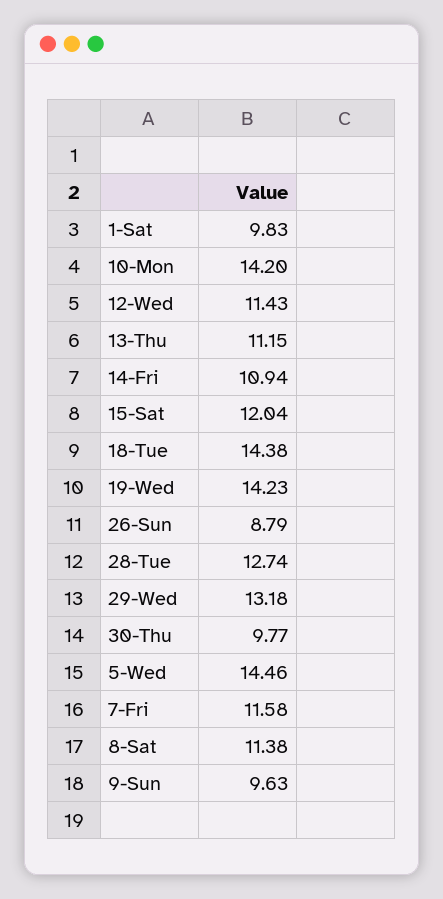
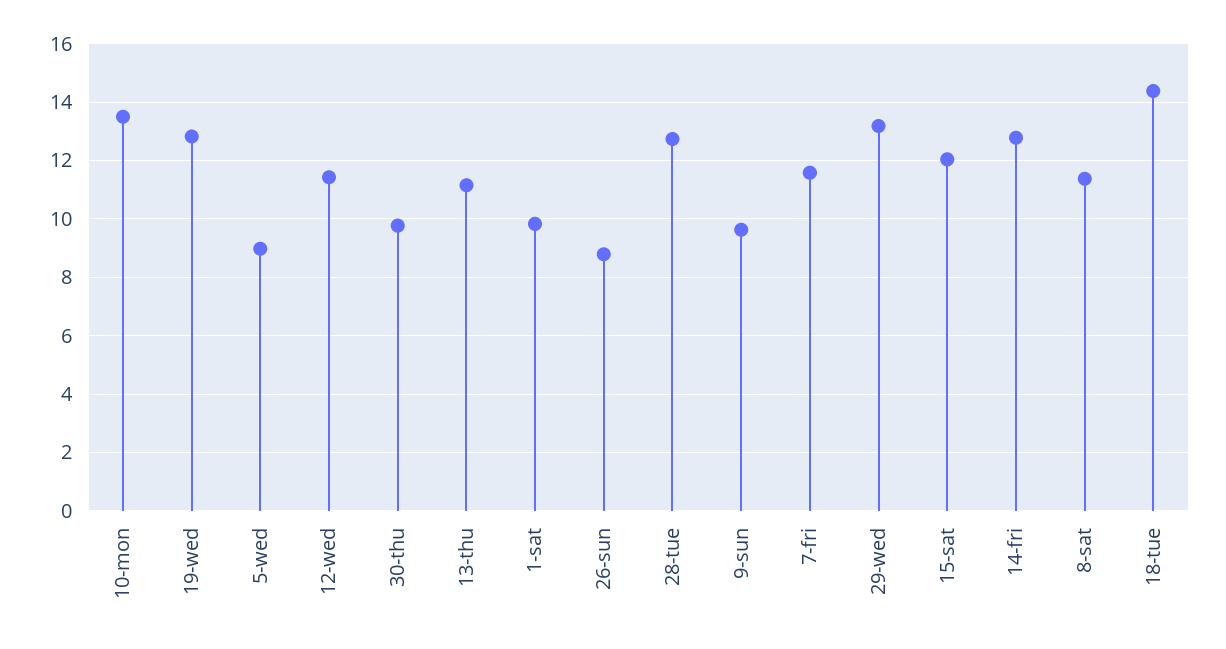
  {
    "1-Sat": 9.83,
-   "10-Mon": 14.2,
+   "10-Mon": 13.5,
    "12-Wed": 11.43,
    "13-Thu": 11.15,
-   "14-Fri": 10.94,
+   "14-Fri": 12.75,
    "15-Sat": 12.04,
    "18-Tue": 14.38,
-   "19-Wed": 14.23,
+   "19-Wed": 12.75,
    "26-Sun": 8.79,
    "28-Tue": 12.74,
    "29-Wed": 13.18,
    "30-Thu": 9.77,
-   "5-Wed": 14.46,
+   "5-Wed": 9,
    "7-Fri": 11.58,
    "8-Sat": 11.38,
    "9-Sun": 9.63
  }

